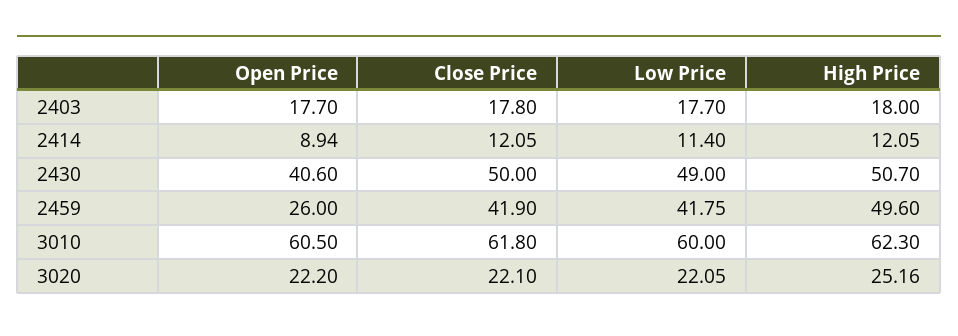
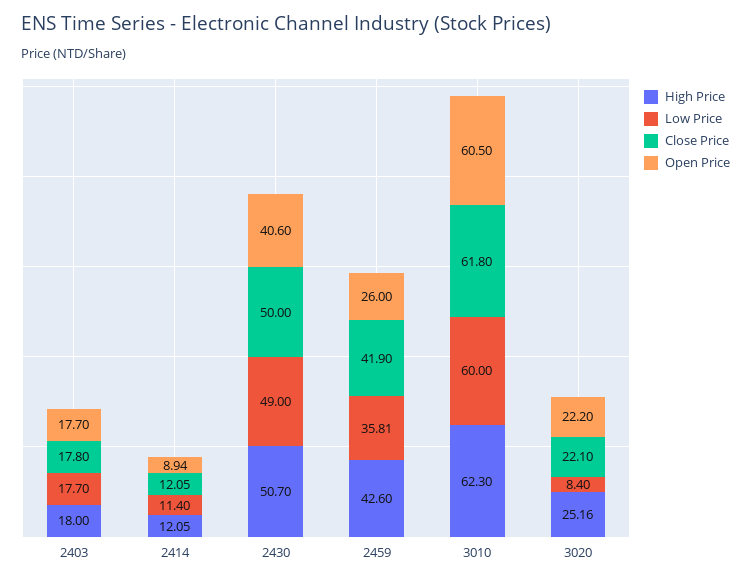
  {
    "Open Price": {
      "2403": 17.7,
      "2414": 8.94,
      "2430": 40.6,
      "2459": 26,
      "3010": 60.5,
      "3020": 22.2
    },
    "Close Price": {
      "2403": 17.8,
      "2414": 12.05,
      "2430": 50,
      "2459": 41.9,
      "3010": 61.8,
      "3020": 22.1
    },
    "Low Price": {
      "2403": 17.7,
      "2414": 11.4,
      "2430": 49,
-     "2459": 41.75,
+     "2459": 35.81,
      "3010": 60,
-     "3020": 22.05
+     "3020": 8.4
    },
    "High Price": {
      "2403": 18,
      "2414": 12.05,
      "2430": 50.7,
-     "2459": 49.6,
+     "2459": 42.6,
      "3010": 62.3,
      "3020": 25.16
    }
  }

